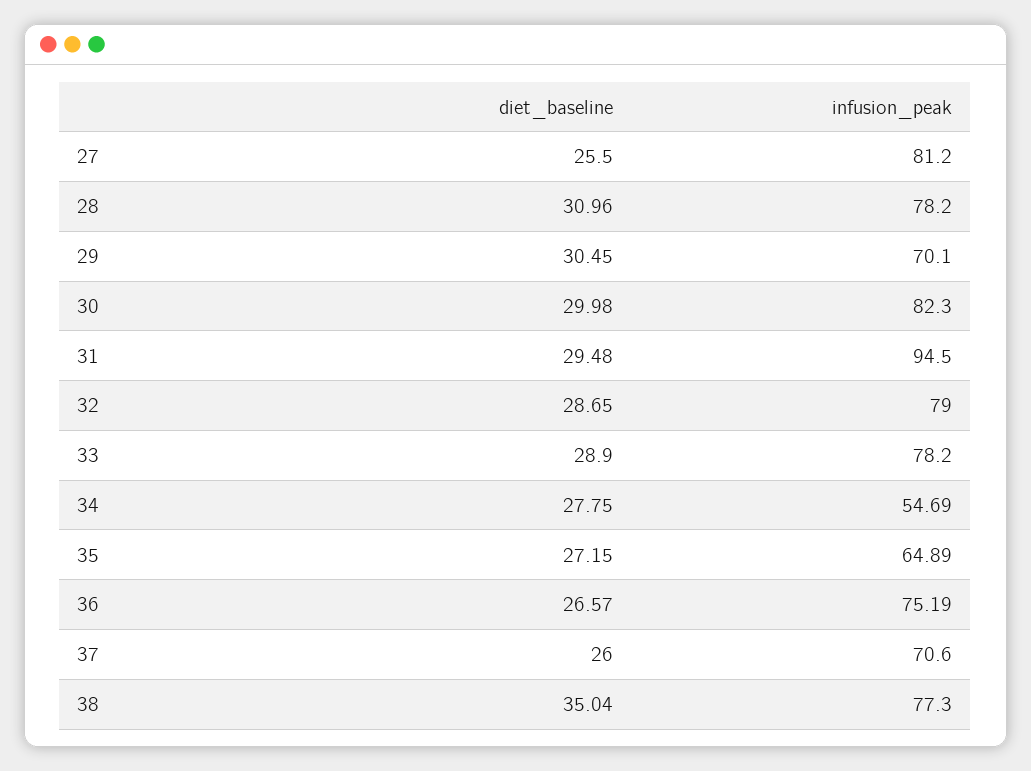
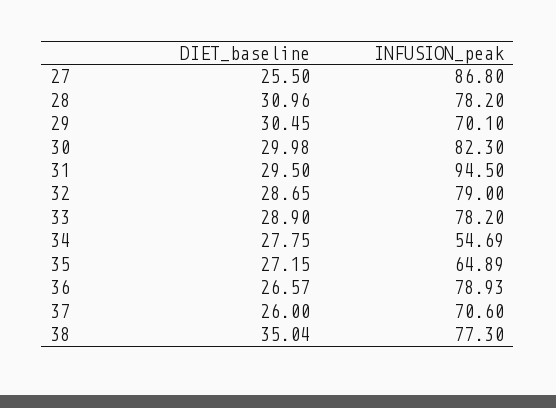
  {
    "diet_baseline": {
      "27": 25.5,
      "28": 30.96,
      "29": 30.45,
      "30": 29.98,
-     "31": 29.48,
+     "31": 29.5,
      "32": 28.65,
      "33": 28.9,
      "34": 27.75,
      "35": 27.15,
      "36": 26.57,
      "37": 26,
      "38": 35.04
    },
    "infusion_peak": {
-     "27": 81.2,
+     "27": 86.8,
      "28": 78.2,
      "29": 70.1,
      "30": 82.3,
      "31": 94.5,
      "32": 79,
      "33": 78.2,
      "34": 54.69,
      "35": 64.89,
-     "36": 75.19,
+     "36": 78.93,
      "37": 70.6,
      "38": 77.3
    }
  }

